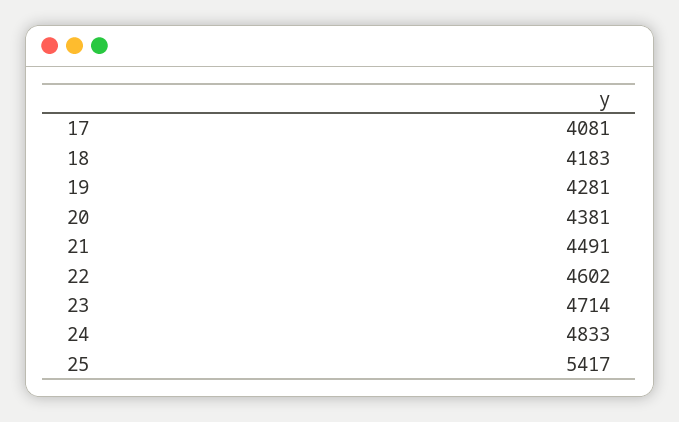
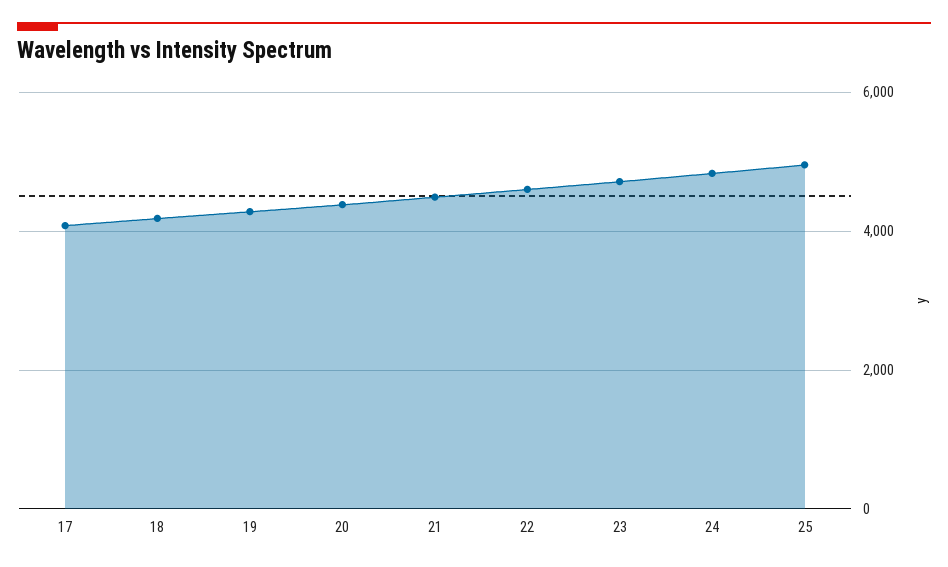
  {
    "17": 4081,
    "18": 4183,
    "19": 4281,
    "20": 4381,
    "21": 4491,
    "22": 4602,
    "23": 4714,
    "24": 4833,
-   "25": 5417
+   "25": 5000
  }

